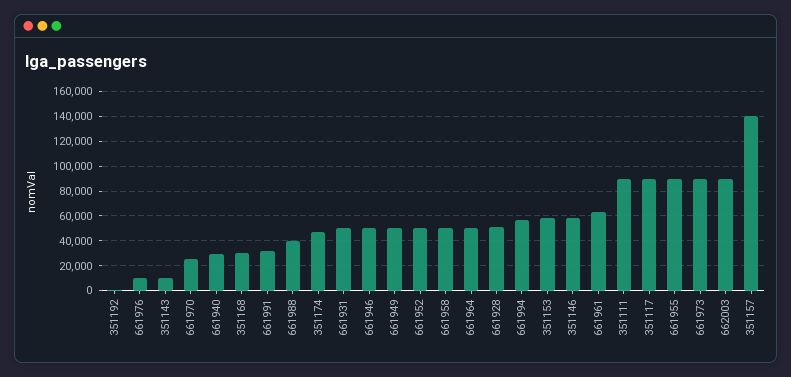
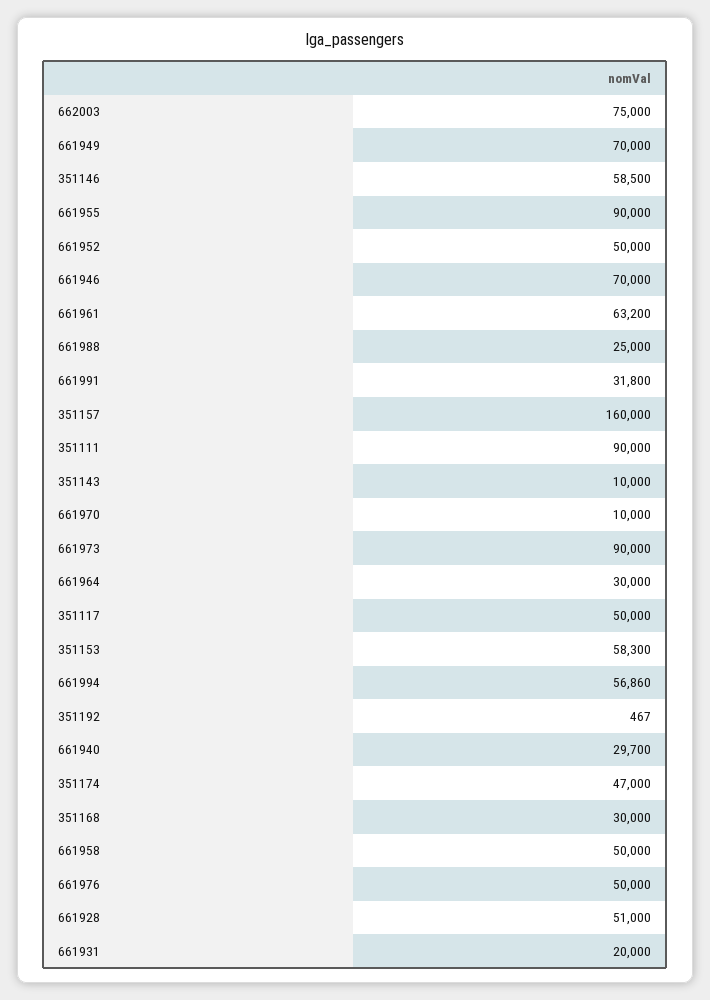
  {
    "351192": 467,
-   "661976": 10000,
+   "661976": 50000,
    "351143": 10000,
-   "661970": 25000,
+   "661970": 10000,
    "661940": 29700,
    "351168": 30000,
    "661991": 31800,
-   "661988": 40000,
+   "661988": 25000,
    "351174": 47000,
-   "661931": 50000,
+   "661931": 20000,
-   "661946": 50000,
+   "661946": 70000,
-   "661949": 50000,
+   "661949": 70000,
    "661952": 50000,
    "661958": 50000,
-   "661964": 50000,
+   "661964": 30000,
    "661928": 51000,
    "661994": 56860,
    "351153": 58300,
    "351146": 58500,
    "661961": 63200,
    "351111": 90000,
-   "351117": 90000,
+   "351117": 50000,
    "661955": 90000,
    "661973": 90000,
-   "662003": 90000,
+   "662003": 75000,
-   "351157": 140000
+   "351157": 160000
  }

